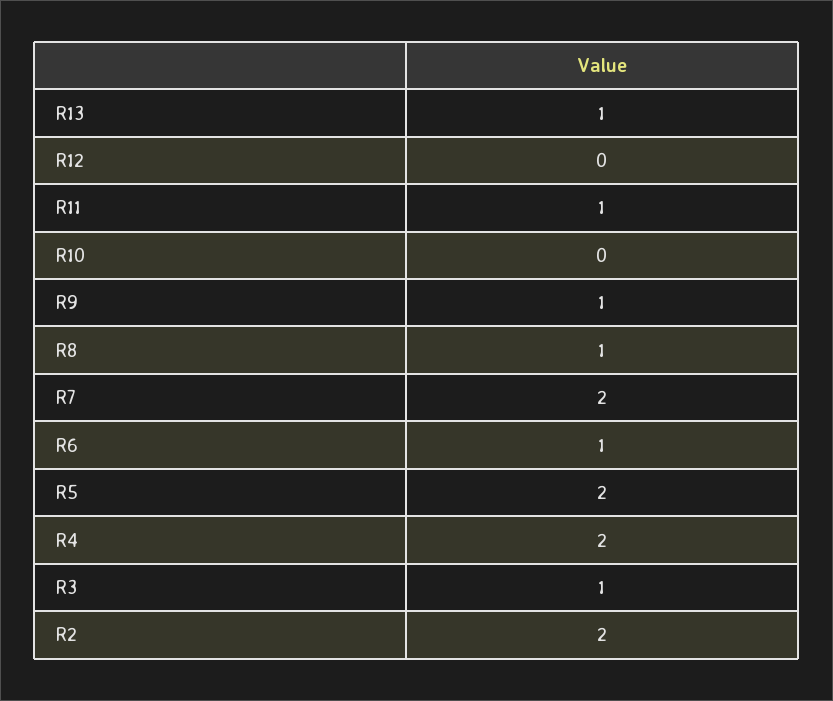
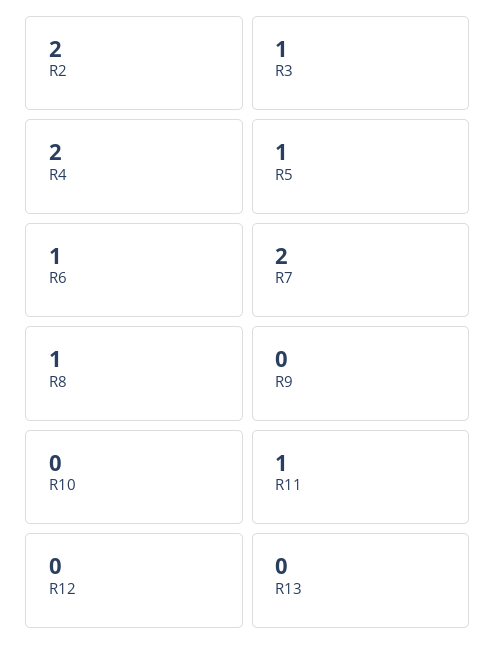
  {
-   "R13": 1,
+   "R13": 0,
    "R12": 0,
    "R11": 1,
    "R10": 0,
-   "R9": 1,
+   "R9": 0,
    "R8": 1,
    "R7": 2,
    "R6": 1,
-   "R5": 2,
+   "R5": 1,
    "R4": 2,
    "R3": 1,
    "R2": 2
  }

